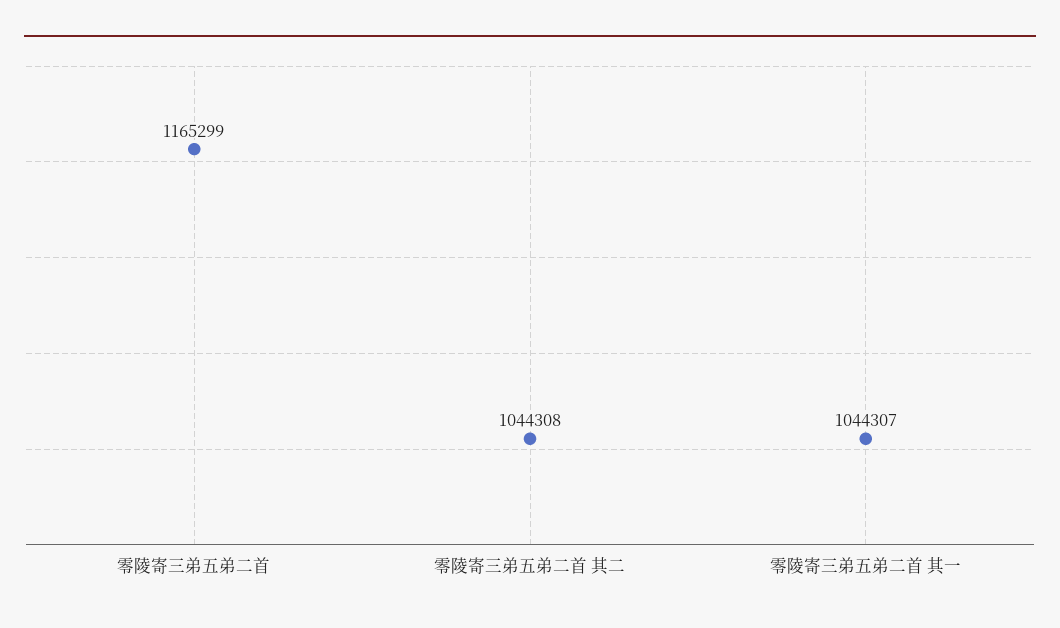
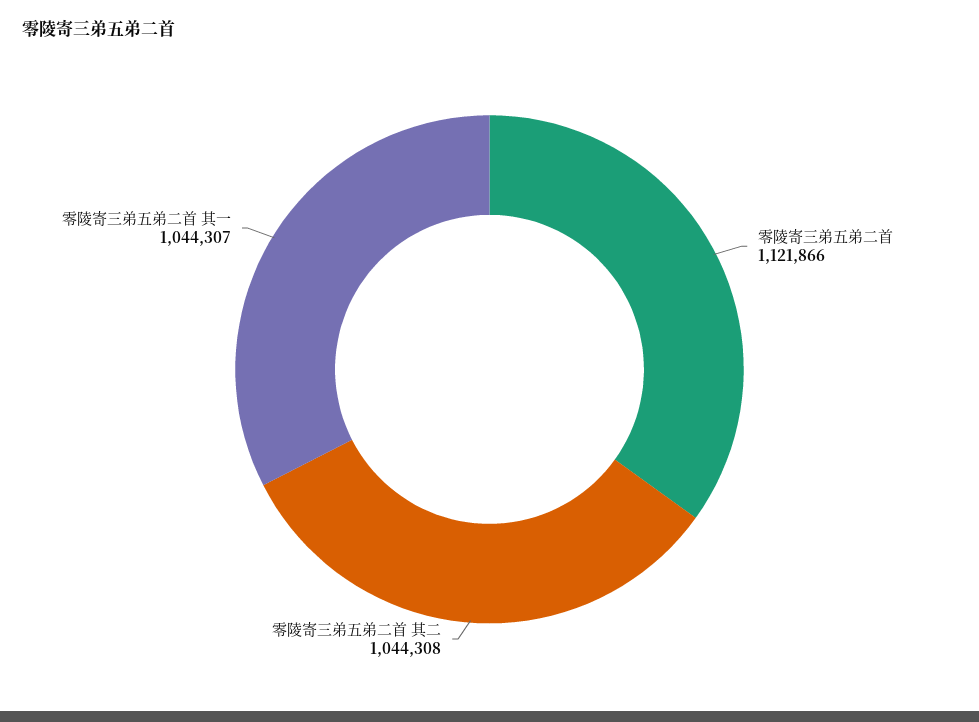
  {
-   "零陵寄三弟五弟二首": 1165299,
+   "零陵寄三弟五弟二首": 1121866,
    "零陵寄三弟五弟二首 其二": 1044308,
    "零陵寄三弟五弟二首 其一": 1044307
  }

